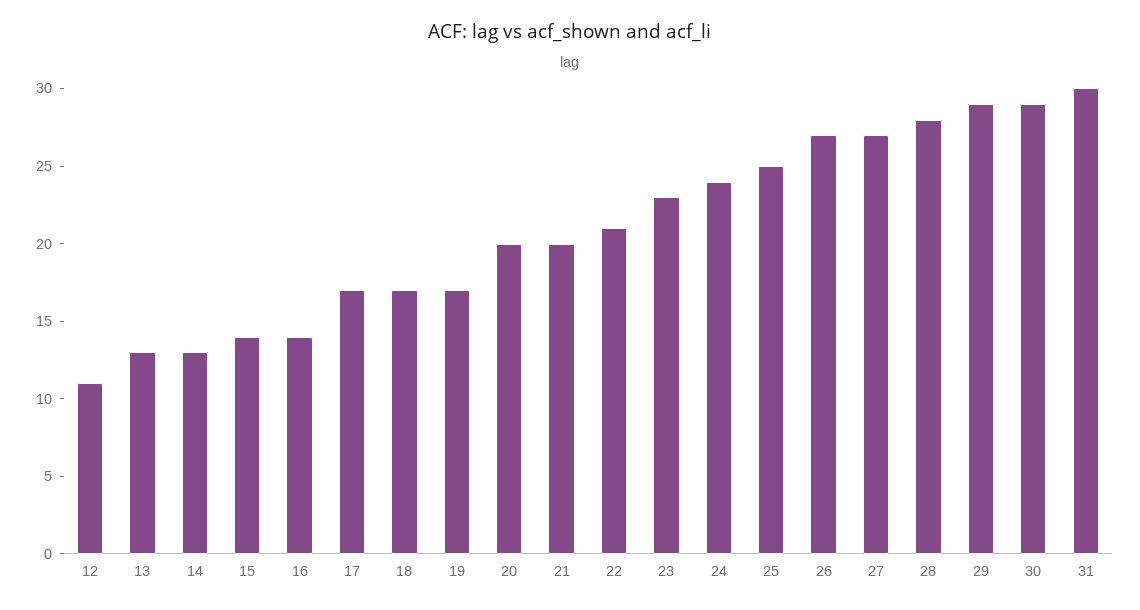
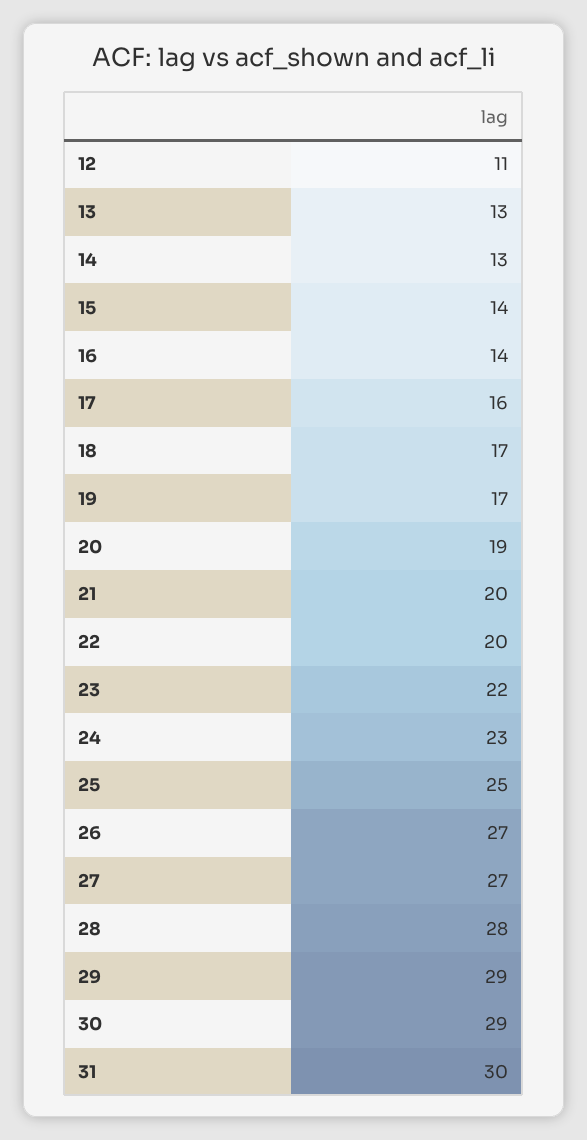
  {
    "12": 11,
    "13": 13,
    "14": 13,
    "15": 14,
    "16": 14,
-   "17": 17,
+   "17": 16,
    "18": 17,
    "19": 17,
-   "20": 20,
+   "20": 19,
    "21": 20,
-   "22": 21,
+   "22": 20,
-   "23": 23,
+   "23": 22,
-   "24": 24,
+   "24": 23,
    "25": 25,
    "26": 27,
    "27": 27,
    "28": 28,
    "29": 29,
    "30": 29,
    "31": 30
  }

